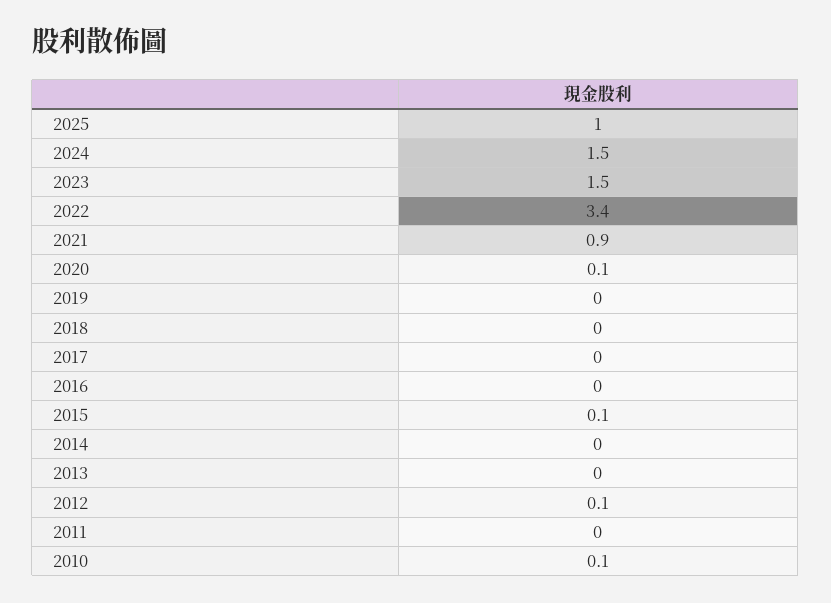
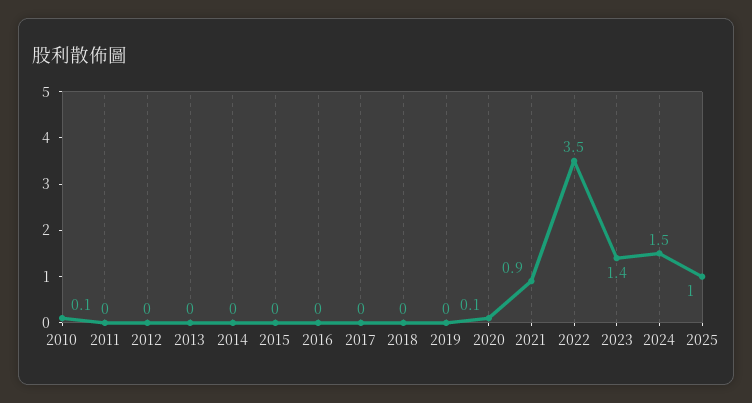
  {
    "2025": 1,
    "2024": 1.5,
-   "2023": 1.5,
+   "2023": 1.4,
-   "2022": 3.4,
+   "2022": 3.5,
    "2021": 0.9,
    "2020": 0.1,
    "2019": 0,
    "2018": 0,
    "2017": 0,
    "2016": 0,
-   "2015": 0.1,
+   "2015": 0,
    "2014": 0,
    "2013": 0,
-   "2012": 0.1,
+   "2012": 0,
    "2011": 0,
    "2010": 0.1
  }

